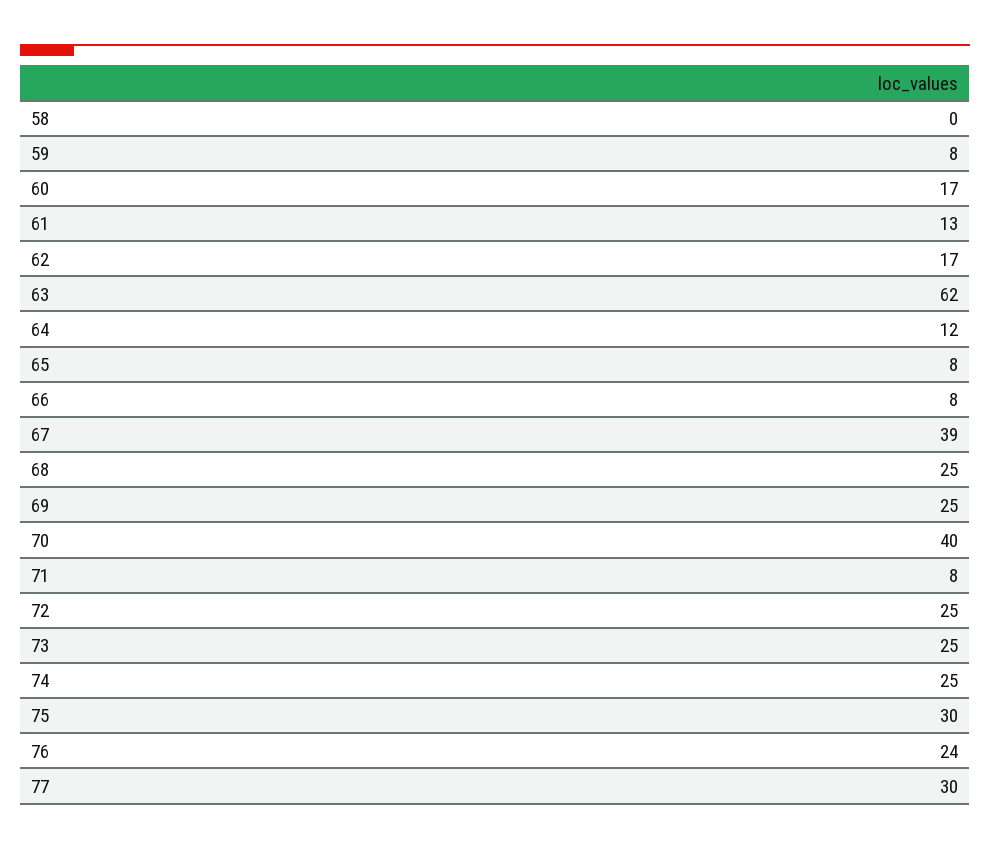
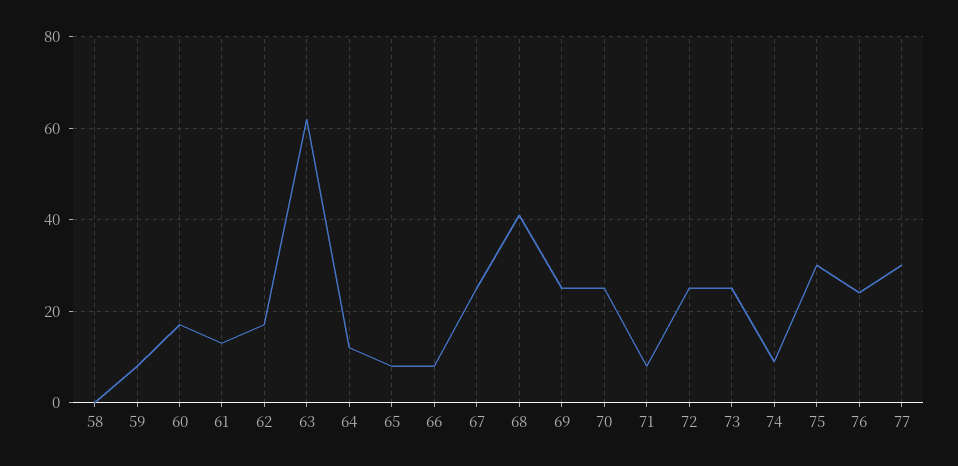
  {
    "58": 0,
    "59": 8,
    "60": 17,
    "61": 13,
    "62": 17,
    "63": 62,
    "64": 12,
    "65": 8,
    "66": 8,
-   "67": 39,
+   "67": 25,
-   "68": 25,
+   "68": 40,
    "69": 25,
-   "70": 40,
+   "70": 25,
    "71": 8,
    "72": 25,
    "73": 25,
-   "74": 25,
+   "74": 10,
    "75": 30,
    "76": 24,
    "77": 30
  }

